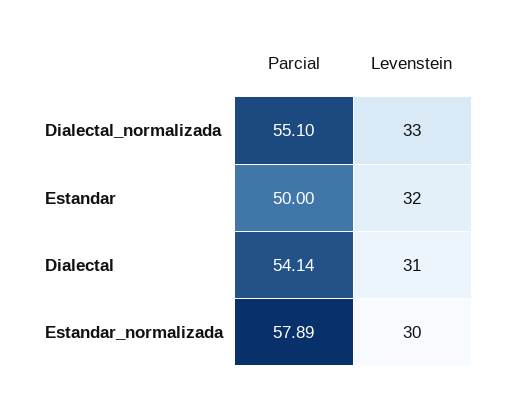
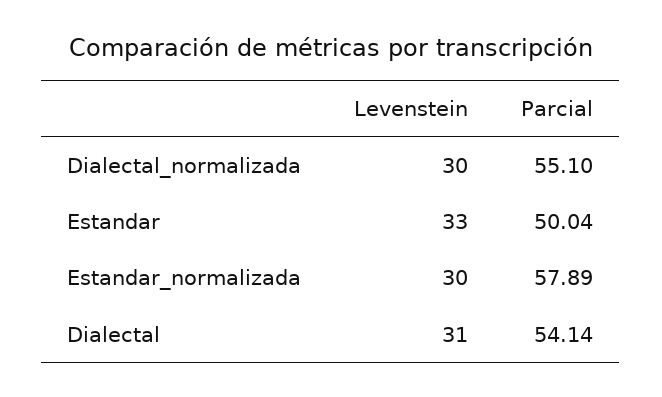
  {
    "Parcial": {
      "Dialectal_normalizada": 55.1,
-     "Estandar": 50,
+     "Estandar": 50.04,
      "Dialectal": 54.14,
      "Estandar_normalizada": 57.89
    },
    "Levenstein": {
-     "Dialectal_normalizada": 33,
+     "Dialectal_normalizada": 30,
-     "Estandar": 32,
+     "Estandar": 33,
      "Dialectal": 31,
      "Estandar_normalizada": 30
    }
  }

